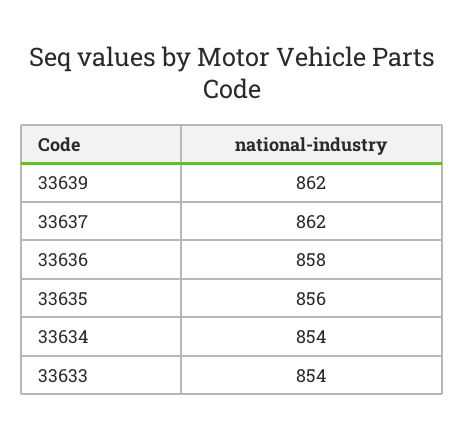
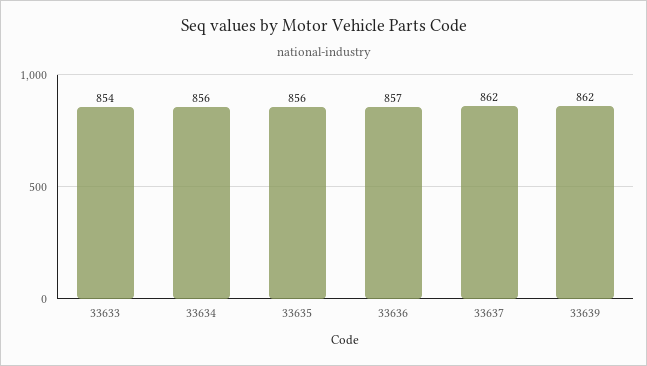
  {
    "33639": 862,
    "33637": 862,
-   "33636": 858,
+   "33636": 857,
    "33635": 856,
-   "33634": 854,
+   "33634": 856,
    "33633": 854
  }

